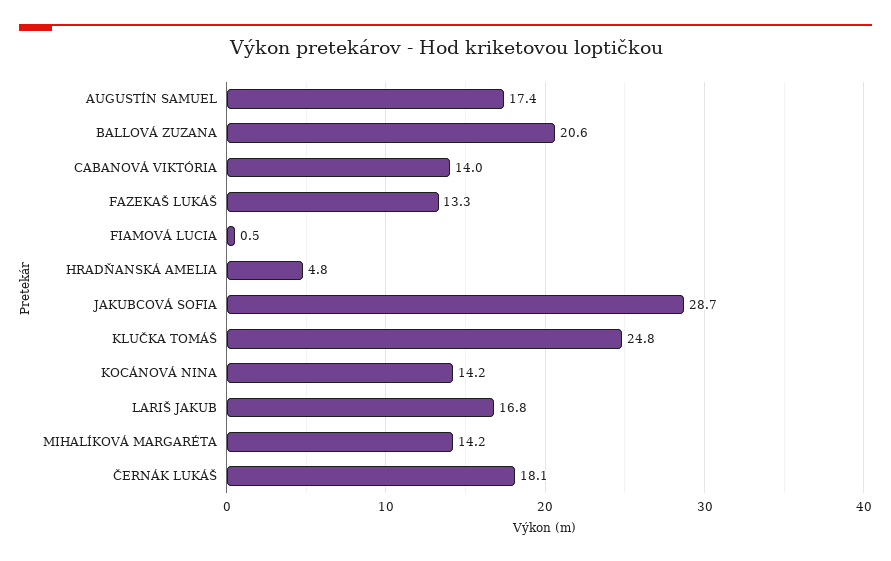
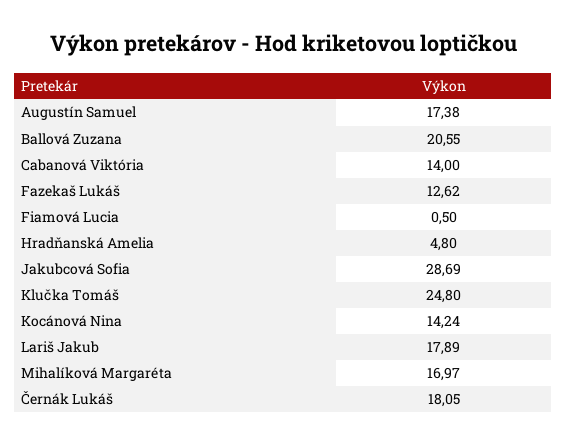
  {
    "AUGUSTÍN SAMUEL": 17.38,
    "BALLOVÁ ZUZANA": 20.55,
    "CABANOVÁ VIKTÓRIA": 14,
-   "FAZEKAŠ LUKÁŠ": 13.3,
+   "FAZEKAŠ LUKÁŠ": 12.62,
    "FIAMOVÁ LUCIA": 0.5,
    "HRADŇANSKÁ AMELIA": 4.8,
    "JAKUBCOVÁ SOFIA": 28.69,
    "KLUČKA TOMÁŠ": 24.8,
    "KOCÁNOVÁ NINA": 14.24,
-   "LARIŠ JAKUB": 16.8,
+   "LARIŠ JAKUB": 17.89,
-   "MIHALÍKOVÁ MARGARÉTA": 14.2,
+   "MIHALÍKOVÁ MARGARÉTA": 16.97,
    "ČERNÁK LUKÁŠ": 18.05
  }

